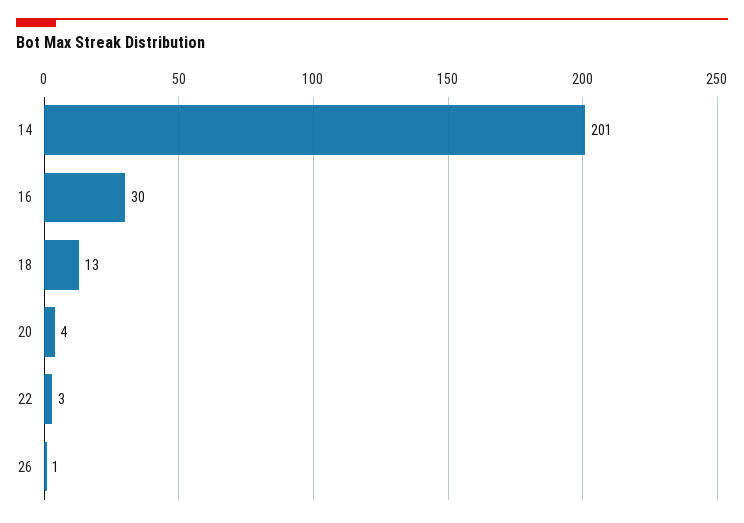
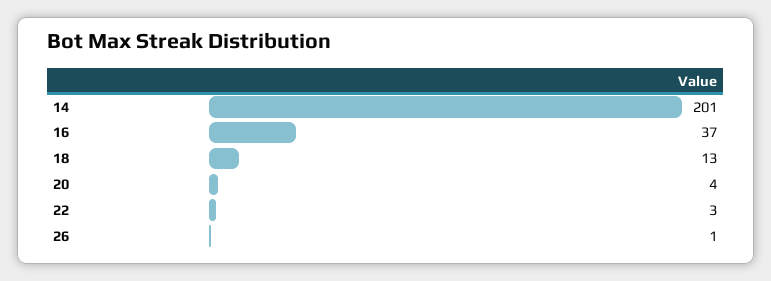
  {
    "14": 201,
-   "16": 30,
+   "16": 37,
    "18": 13,
    "20": 4,
    "22": 3,
    "26": 1
  }

